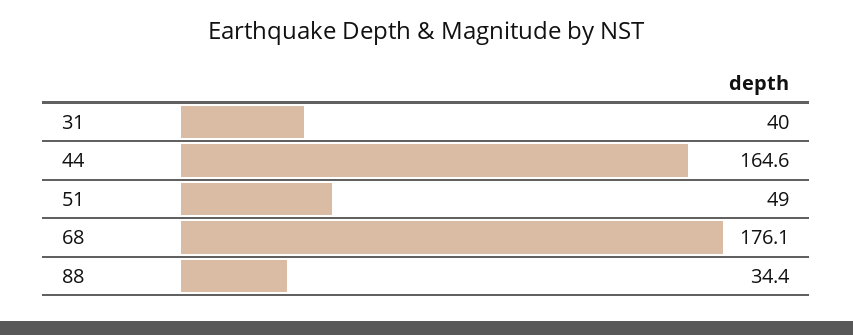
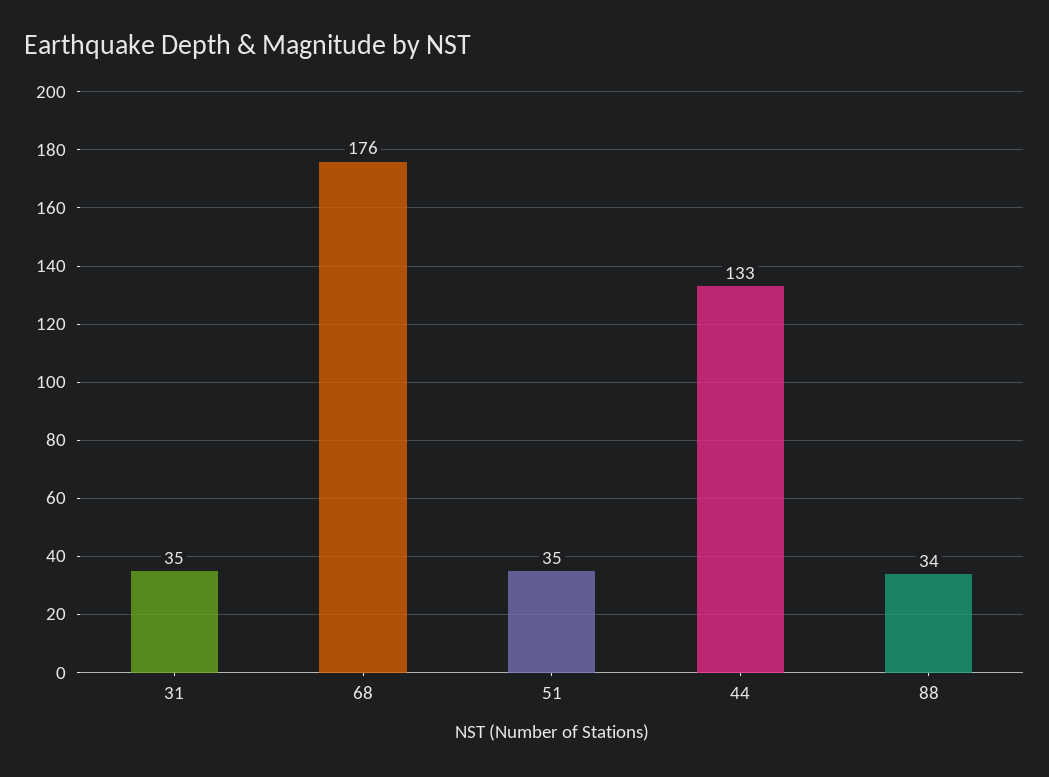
  {
-   "31": 40,
+   "31": 35,
-   "44": 164.6,
+   "44": 133,
-   "51": 49,
+   "51": 35,
    "68": 176.1,
    "88": 34.4
  }

